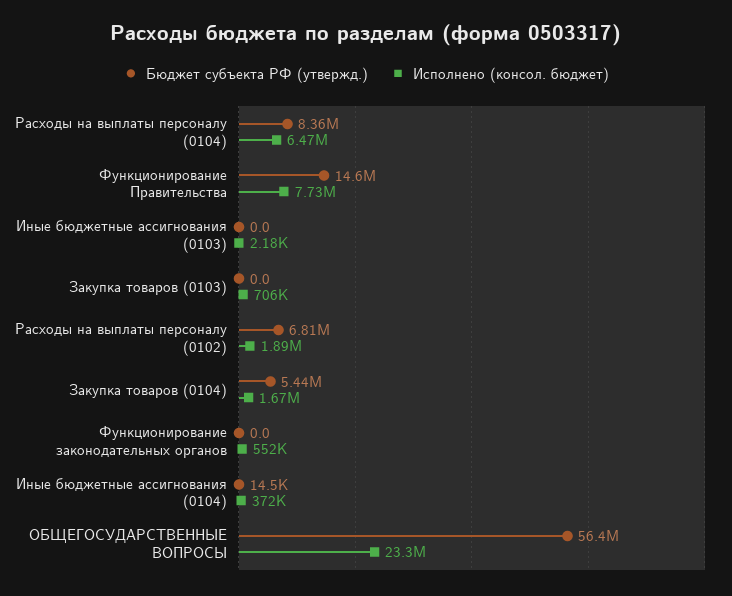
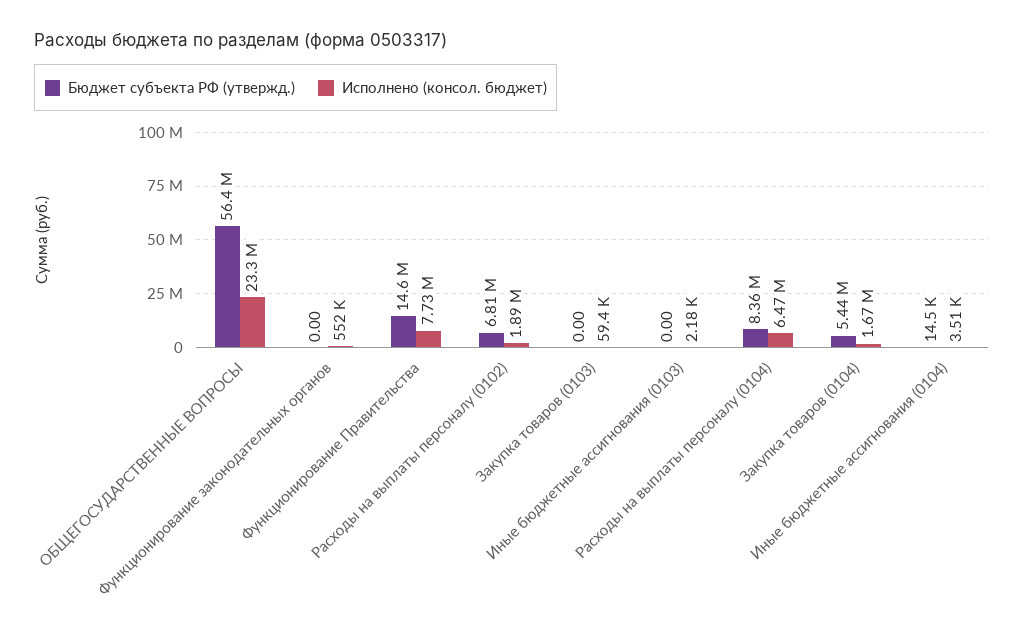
  {
    "Бюджет субъекта РФ (утвержд.)": {
      "Расходы на выплаты персоналу (0104)": 8360000,
      "Функционирование Правительства": 14600000,
      "Иные бюджетные ассигнования (0103)": 0,
      "Закупка товаров (0103)": 0,
      "Расходы на выплаты персоналу (0102)": 6810000,
      "Закупка товаров (0104)": 5440000,
      "Функционирование законодательных органов": 0,
      "Иные бюджетные ассигнования (0104)": 14500,
      "ОБЩЕГОСУДАРСТВЕННЫЕ ВОПРОСЫ": 56400000
    },
    "Исполнено (консол. бюджет)": {
      "Расходы на выплаты персоналу (0104)": 6470000,
      "Функционирование Правительства": 7730000,
      "Иные бюджетные ассигнования (0103)": 2180,
-     "Закупка товаров (0103)": 706000,
+     "Закупка товаров (0103)": 59400,
      "Расходы на выплаты персоналу (0102)": 1890000,
      "Закупка товаров (0104)": 1670000,
      "Функционирование законодательных органов": 552000,
-     "Иные бюджетные ассигнования (0104)": 372000,
+     "Иные бюджетные ассигнования (0104)": 3510,
      "ОБЩЕГОСУДАРСТВЕННЫЕ ВОПРОСЫ": 23300000
    }
  }

